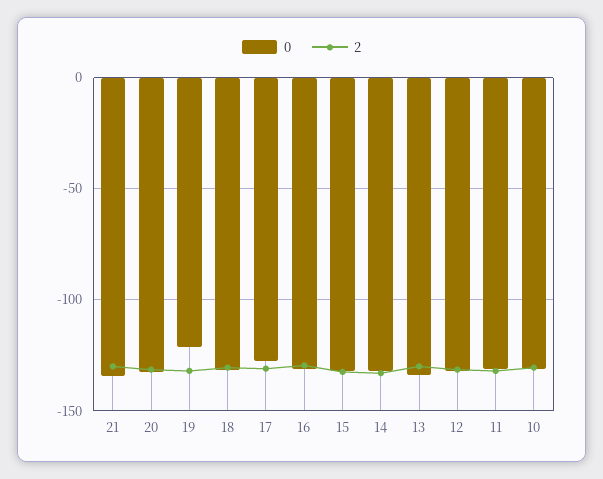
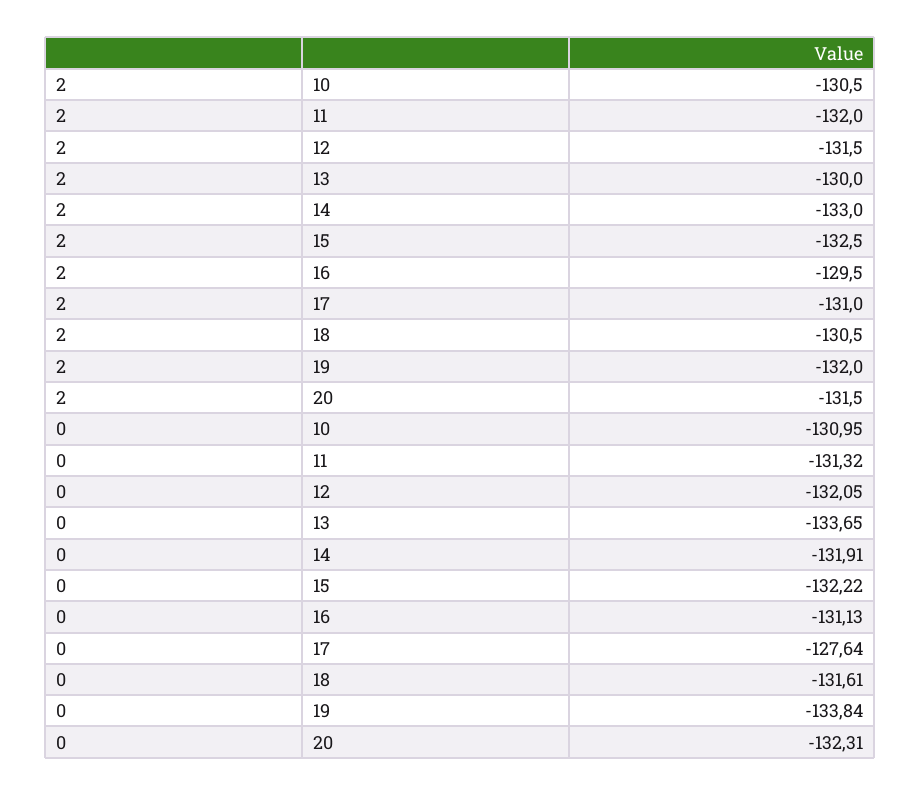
  {
    "0": {
-     "21": -135,
      "20": -132.31,
-     "19": -120,
+     "19": -133.84,
      "18": -131.61,
      "17": -127.64,
      "16": -131.13,
      "15": -132.22,
      "14": -131.91,
      "13": -133.65,
      "12": -132.05,
      "11": -131.32,
      "10": -130.95
    },
    "2": {
-     "21": -130,
      "20": -131.5,
      "19": -132,
      "18": -130.5,
      "17": -131,
      "16": -129.5,
      "15": -132.5,
      "14": -133,
      "13": -130,
      "12": -131.5,
      "11": -132,
      "10": -130.5
    }
  }

